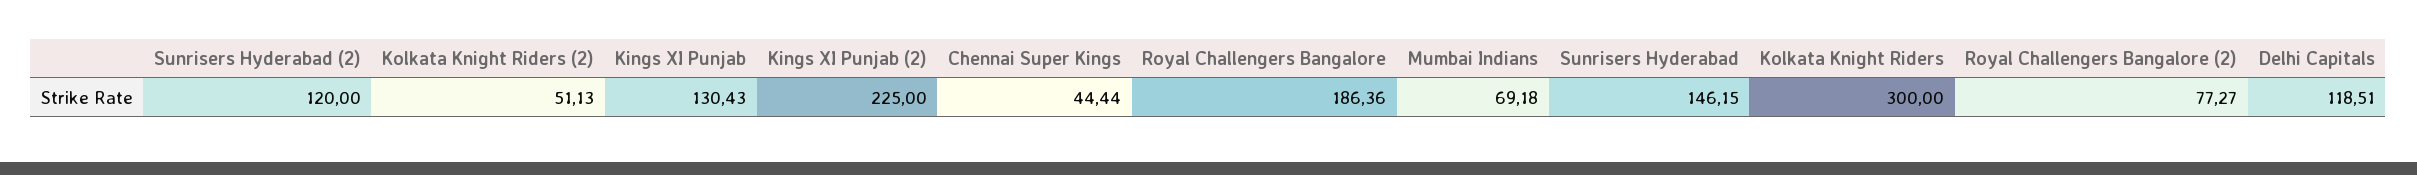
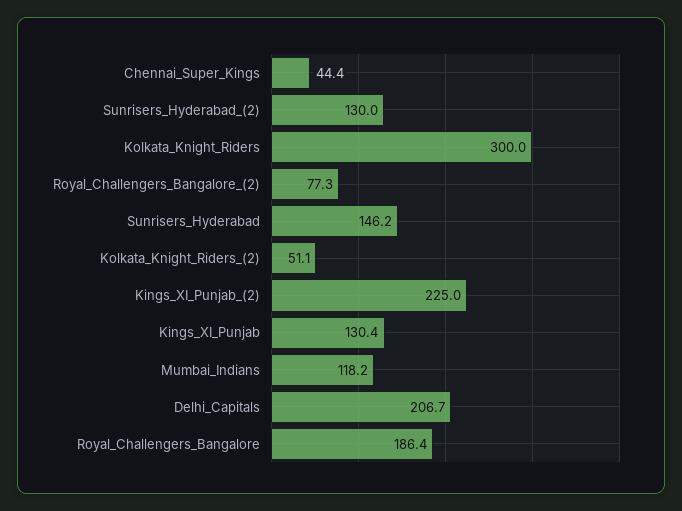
  {
-   "Sunrisers Hyderabad (2)": 120,
+   "Sunrisers Hyderabad (2)": 130,
    "Kolkata Knight Riders (2)": 51.13,
    "Kings XI Punjab": 130.43,
    "Kings XI Punjab (2)": 225,
    "Chennai Super Kings": 44.44,
    "Royal Challengers Bangalore": 186.36,
-   "Mumbai Indians": 69.18,
+   "Mumbai Indians": 118.2,
    "Sunrisers Hyderabad": 146.15,
    "Kolkata Knight Riders": 300,
    "Royal Challengers Bangalore (2)": 77.27,
-   "Delhi Capitals": 118.51
+   "Delhi Capitals": 206.7
  }

